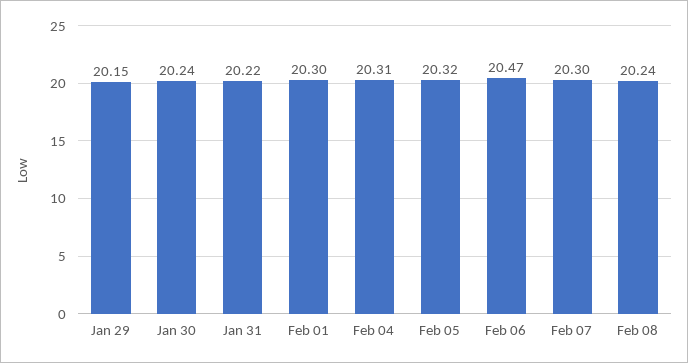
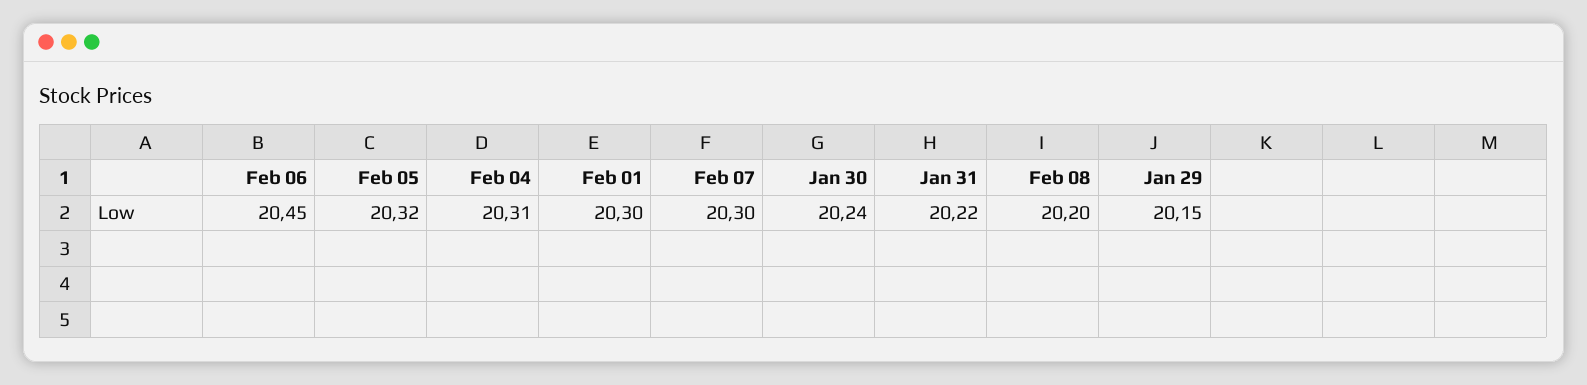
  {
    "Jan 29": 20.15,
    "Jan 30": 20.24,
    "Jan 31": 20.22,
    "Feb 01": 20.3,
    "Feb 04": 20.31,
    "Feb 05": 20.32,
-   "Feb 06": 20.47,
+   "Feb 06": 20.45,
    "Feb 07": 20.3,
-   "Feb 08": 20.24
+   "Feb 08": 20.2
  }

